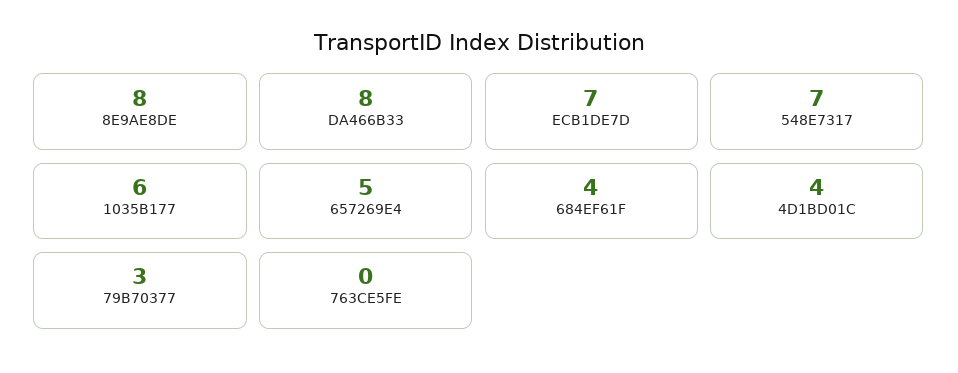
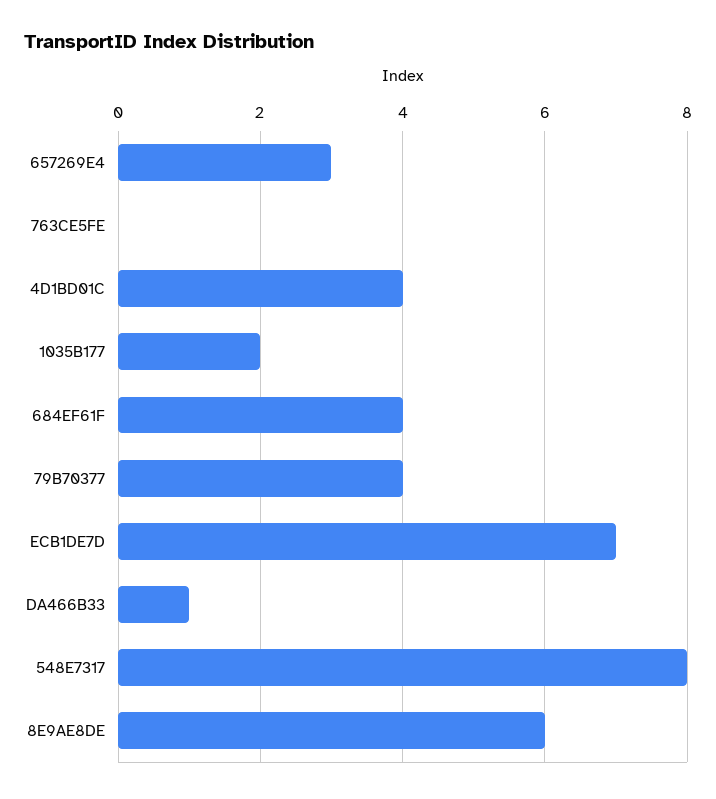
  {
-   "8E9AE8DE": 8,
+   "8E9AE8DE": 6,
-   "DA466B33": 8,
+   "DA466B33": 1,
    "ECB1DE7D": 7,
-   "548E7317": 7,
+   "548E7317": 8,
-   "1035B177": 6,
+   "1035B177": 2,
-   "657269E4": 5,
+   "657269E4": 3,
    "684EF61F": 4,
    "4D1BD01C": 4,
-   "79B70377": 3,
+   "79B70377": 4,
    "763CE5FE": 0
  }

